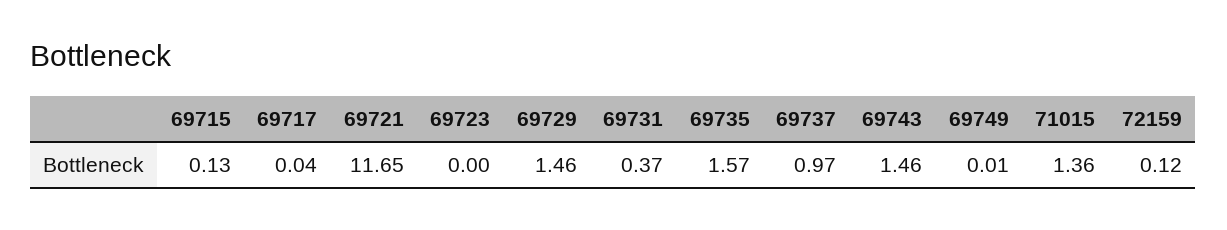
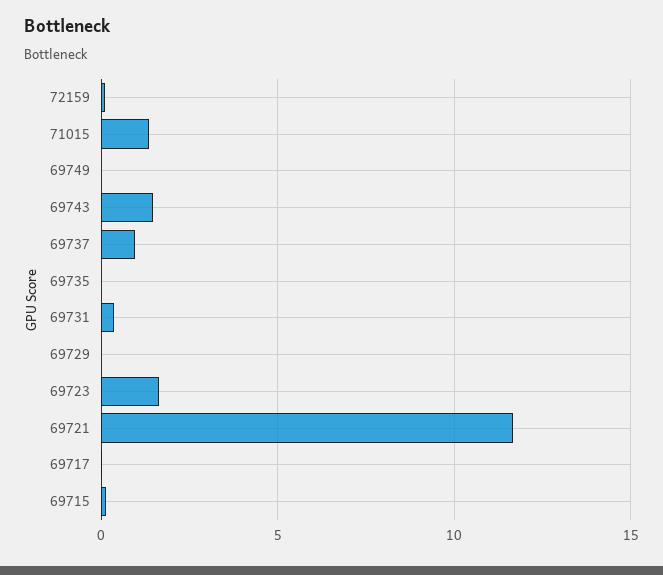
  {
    "69715": 0.13,
    "69717": 0.04,
    "69721": 11.65,
-   "69723": 0,
+   "69723": 1.5,
-   "69729": 1.46,
+   "69729": 0,
    "69731": 0.37,
-   "69735": 1.57,
+   "69735": 0,
    "69737": 0.97,
    "69743": 1.46,
    "69749": 0.01,
    "71015": 1.36,
    "72159": 0.12
  }

